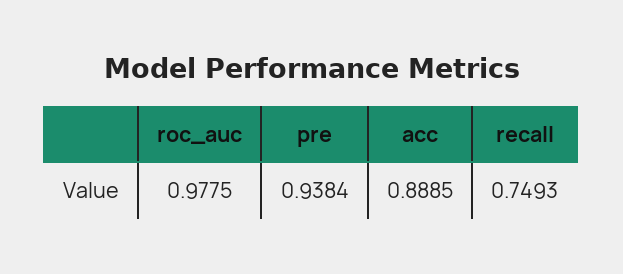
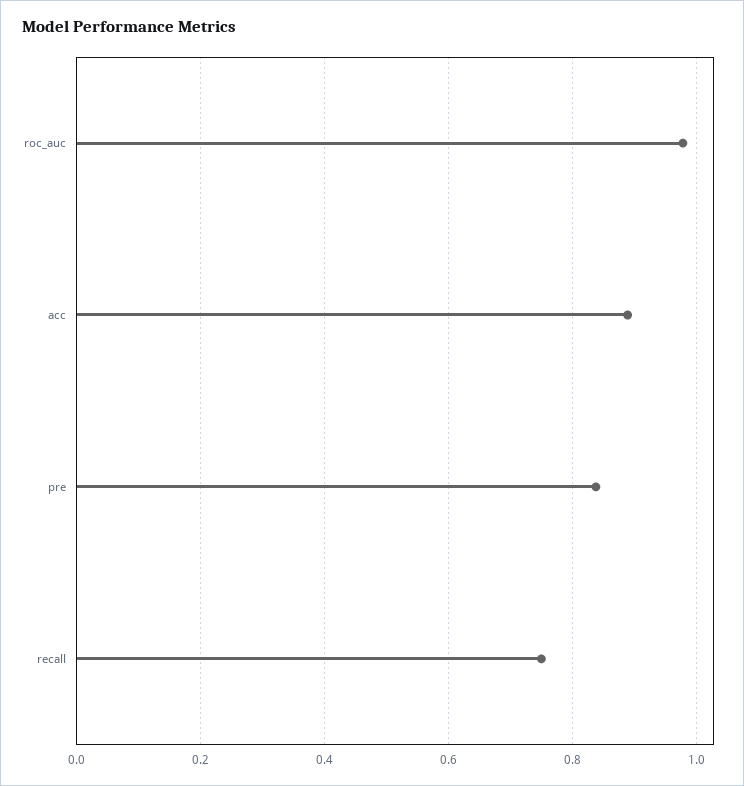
  {
    "roc_auc": 0.9775,
-   "pre": 0.9384,
+   "pre": 0.84,
    "acc": 0.8885,
    "recall": 0.7493
  }

